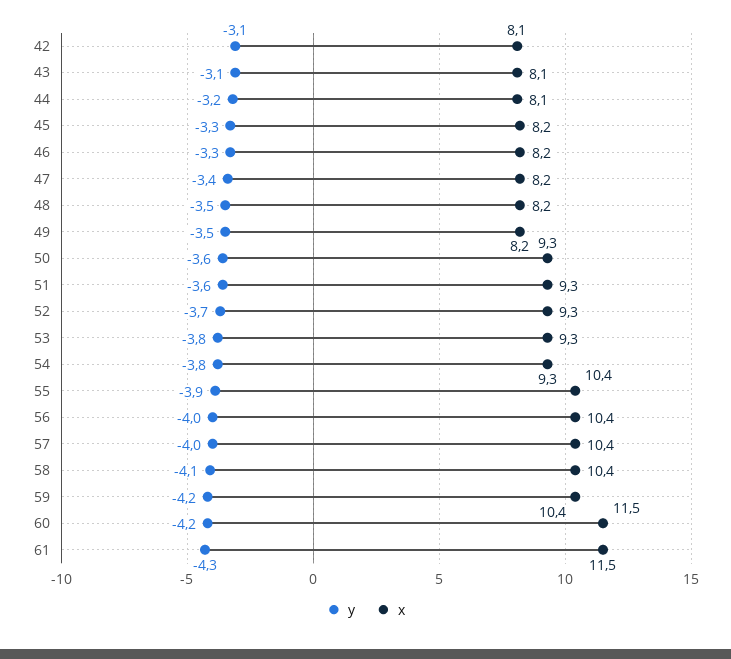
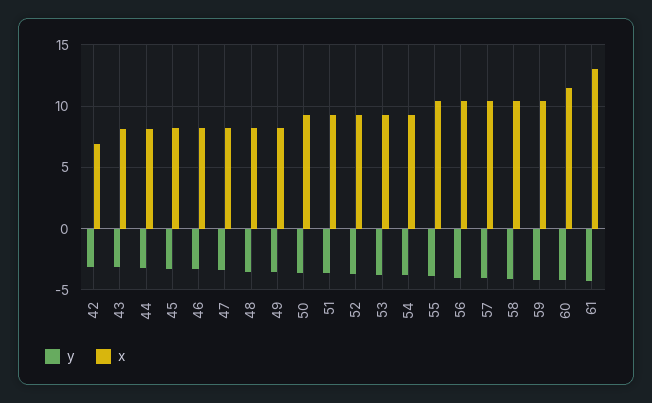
  {
    "y": {
      "42": -3.1,
      "43": -3.1,
      "44": -3.2,
      "45": -3.3,
      "46": -3.3,
      "47": -3.4,
      "48": -3.5,
      "49": -3.5,
      "50": -3.6,
      "51": -3.6,
      "52": -3.7,
      "53": -3.8,
      "54": -3.8,
      "55": -3.9,
      "56": -4,
      "57": -4,
      "58": -4.1,
      "59": -4.2,
      "60": -4.2,
      "61": -4.3
    },
    "x": {
-     "42": 8.1,
+     "42": 7,
      "43": 8.1,
      "44": 8.1,
      "45": 8.2,
      "46": 8.2,
      "47": 8.2,
      "48": 8.2,
      "49": 8.2,
      "50": 9.3,
      "51": 9.3,
      "52": 9.3,
      "53": 9.3,
      "54": 9.3,
      "55": 10.4,
      "56": 10.4,
      "57": 10.4,
      "58": 10.4,
      "59": 10.4,
      "60": 11.5,
-     "61": 11.5
+     "61": 13
    }
  }

